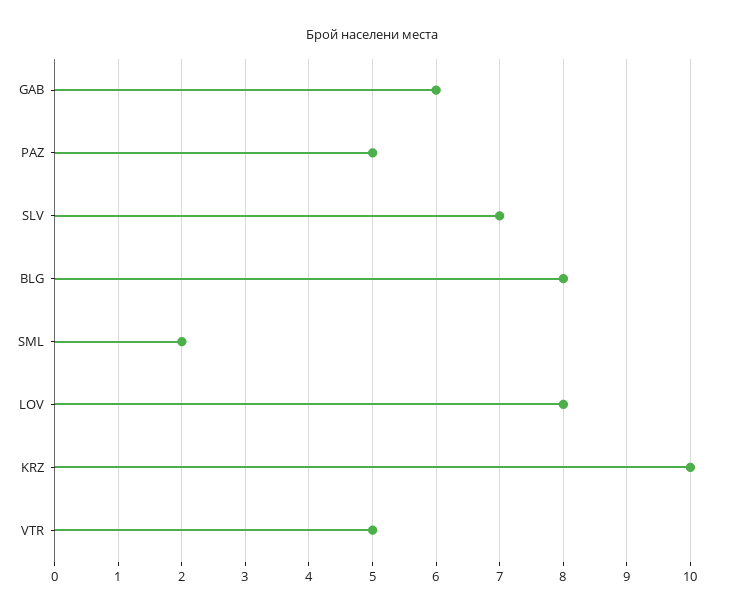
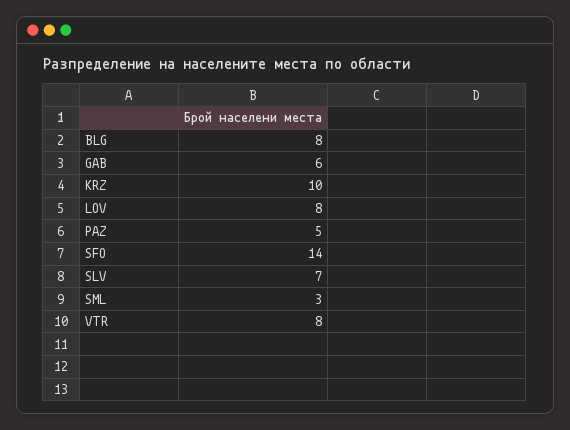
  {
    "GAB": 6,
    "PAZ": 5,
    "SLV": 7,
    "BLG": 8,
-   "SML": 2,
+   "SML": 3,
    "LOV": 8,
    "KRZ": 10,
-   "VTR": 5
+   "VTR": 8,
+   "SFO": 14
  }

